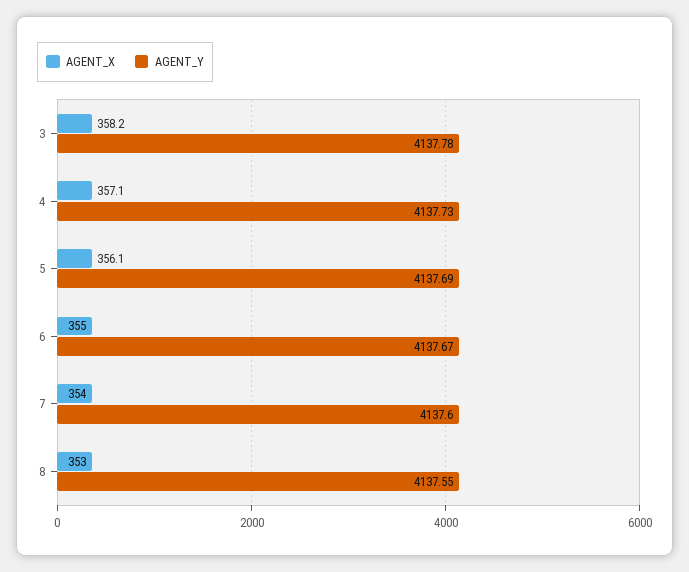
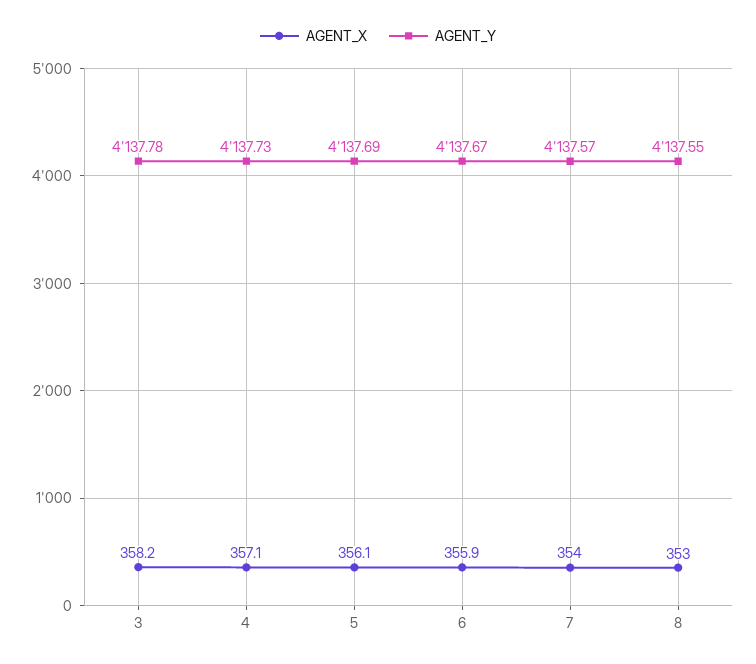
  {
    "AGENT_X": {
      "3": 358.2,
      "4": 357.1,
      "5": 356.1,
-     "6": 355,
+     "6": 355.9,
      "7": 354,
      "8": 353
    },
    "AGENT_Y": {
      "3": 4137.78,
      "4": 4137.73,
      "5": 4137.69,
      "6": 4137.67,
-     "7": 4137.6,
+     "7": 4137.57,
      "8": 4137.55
    }
  }

